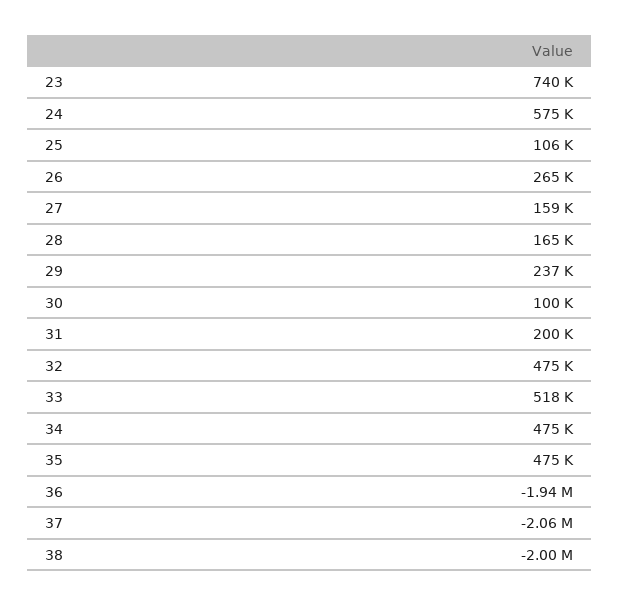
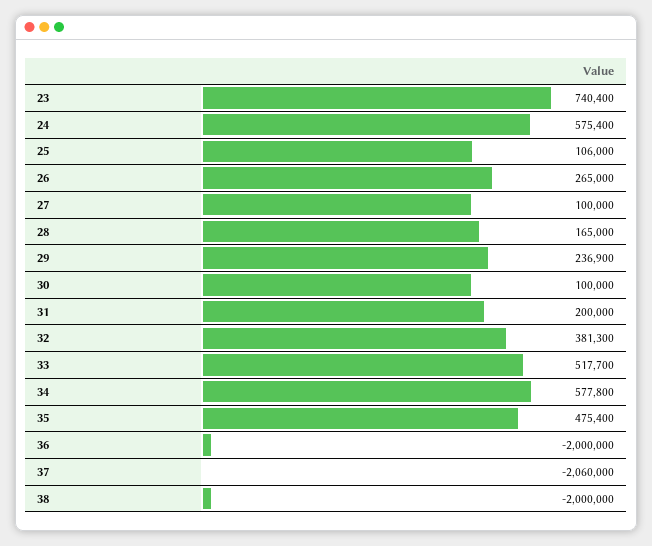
  {
    "23": 740400,
    "24": 575400,
    "25": 106000,
    "26": 265000,
-   "27": 159000,
+   "27": 100000,
    "28": 165000,
    "29": 236900,
    "30": 100000,
    "31": 200000,
-   "32": 475000,
+   "32": 381300,
    "33": 517700,
-   "34": 475000,
+   "34": 577800,
    "35": 475400,
-   "36": -1940000,
+   "36": -2000000,
    "37": -2060000,
    "38": -2000000
  }

